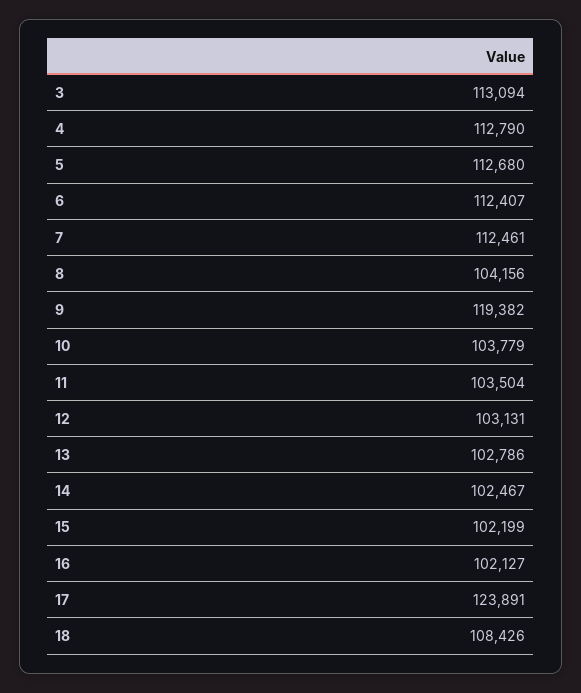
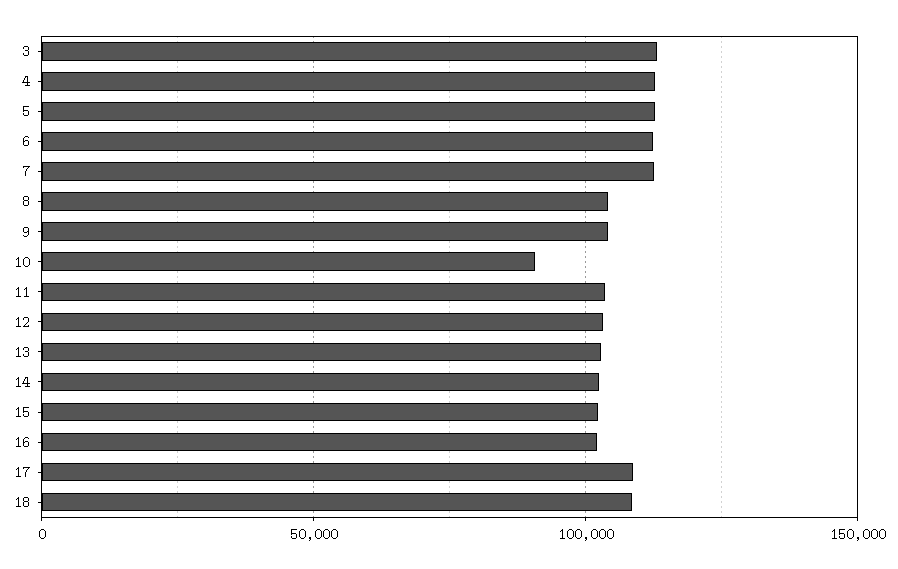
  {
    "3": 113094,
    "4": 112790,
    "5": 112680,
    "6": 112407,
    "7": 112461,
    "8": 104156,
-   "9": 119382,
+   "9": 105000,
-   "10": 103779,
+   "10": 90000,
    "11": 103504,
    "12": 103131,
    "13": 102786,
    "14": 102467,
    "15": 102199,
    "16": 102127,
-   "17": 123891,
+   "17": 110000,
    "18": 108426
  }

